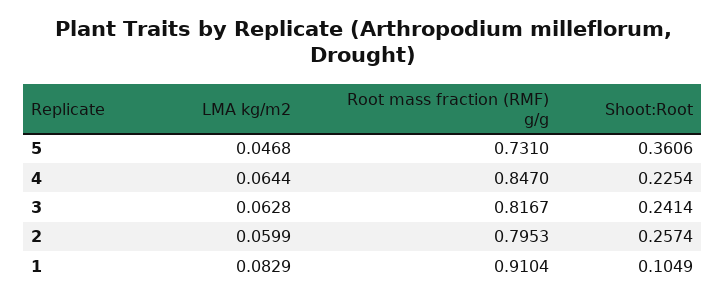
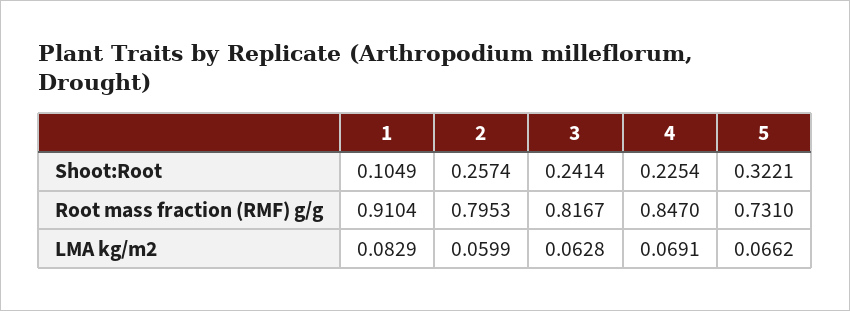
  {
    "LMA kg/m2": {
-     "5": 0.0468,
+     "5": 0.0662,
-     "4": 0.0644,
+     "4": 0.0691,
      "3": 0.0628,
      "2": 0.0599,
      "1": 0.0829
    },
    "Root mass fraction (RMF) g/g": {
      "5": 0.731,
      "4": 0.847,
      "3": 0.8167,
      "2": 0.7953,
      "1": 0.9104
    },
    "Shoot:Root": {
-     "5": 0.3606,
+     "5": 0.3221,
      "4": 0.2254,
      "3": 0.2414,
      "2": 0.2574,
      "1": 0.1049
    }
  }

